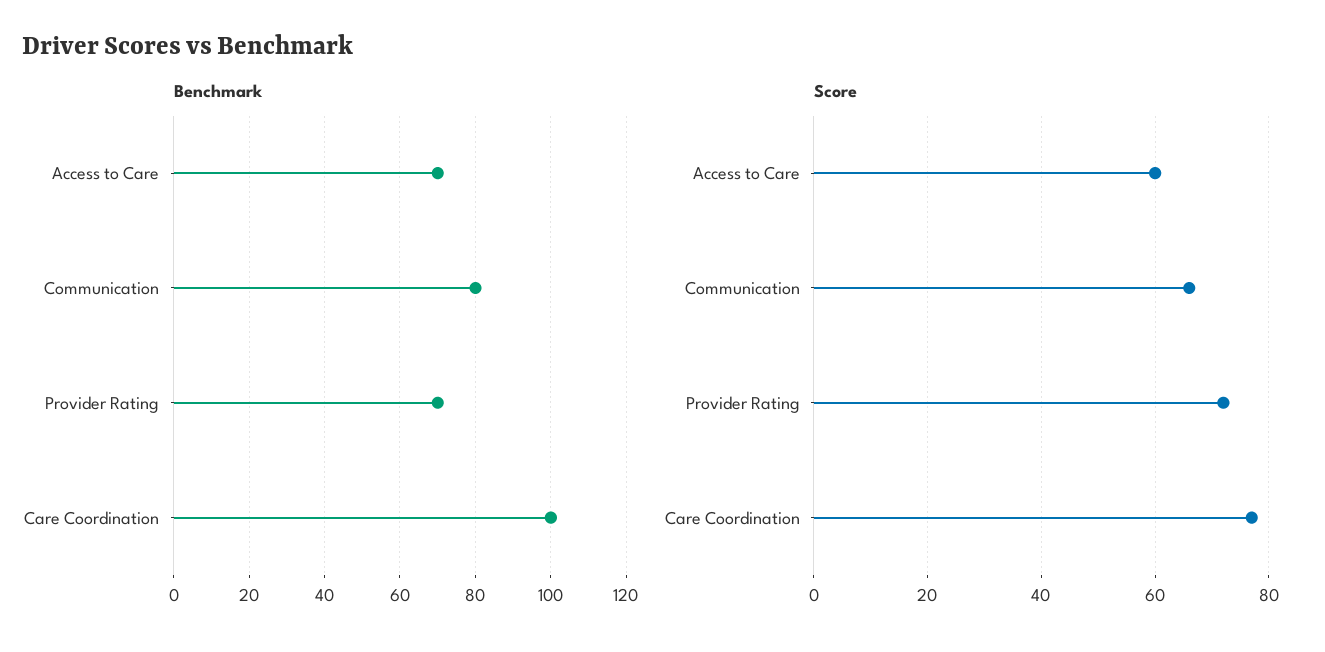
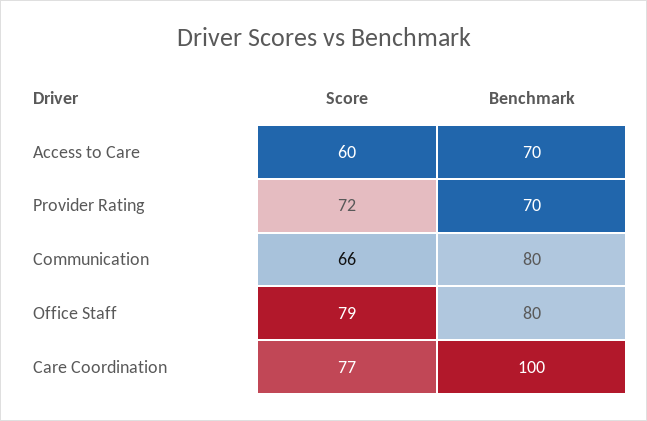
  {
    "Benchmark": {
      "Access to Care": 70,
      "Communication": 80,
      "Provider Rating": 70,
-     "Care Coordination": 100
+     "Care Coordination": 100,
+     "Office Staff": 80
    },
    "Score": {
      "Access to Care": 60,
      "Communication": 66,
      "Provider Rating": 72,
-     "Care Coordination": 77
+     "Care Coordination": 77,
+     "Office Staff": 79
    }
  }

